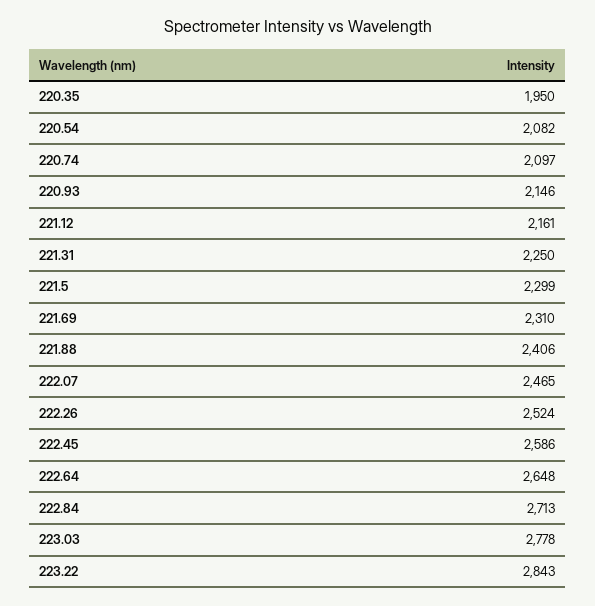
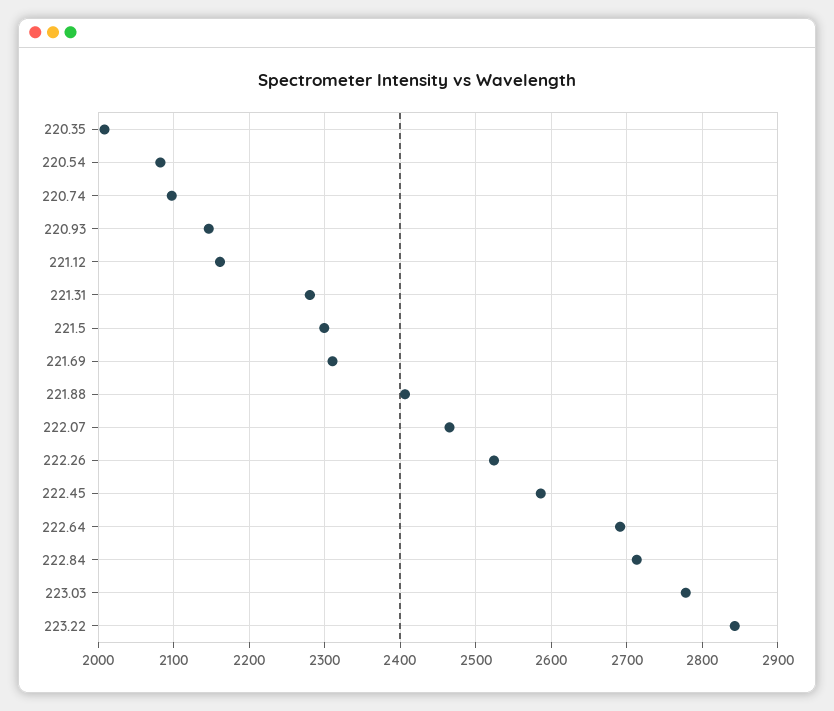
  {
-   "220.35": 1950,
+   "220.35": 2010,
    "220.54": 2082,
    "220.74": 2097,
    "220.93": 2146,
    "221.12": 2161,
-   "221.31": 2250,
+   "221.31": 2280,
    "221.5": 2299,
    "221.69": 2310,
    "221.88": 2406,
    "222.07": 2465,
    "222.26": 2524,
    "222.45": 2586,
-   "222.64": 2648,
+   "222.64": 2690,
    "222.84": 2713,
    "223.03": 2778,
    "223.22": 2843
  }

